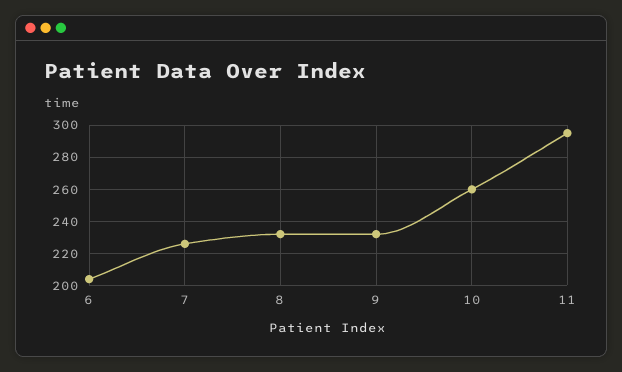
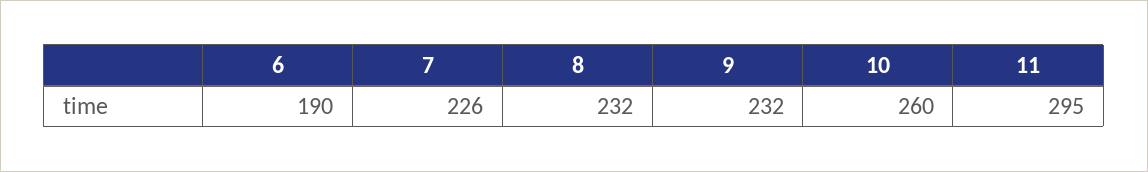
  {
-   "6": 205,
+   "6": 190,
    "7": 226,
    "8": 232,
    "9": 232,
    "10": 260,
    "11": 295
  }

